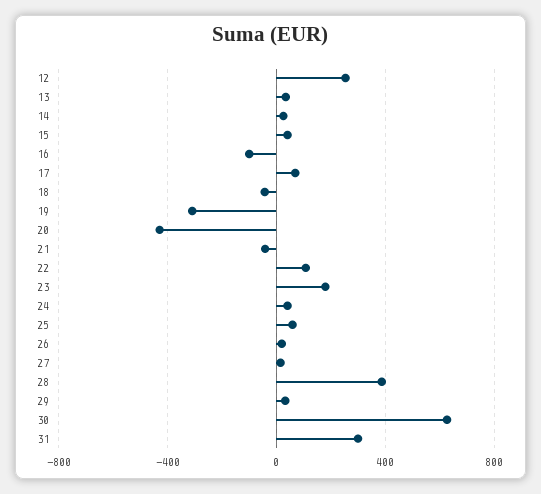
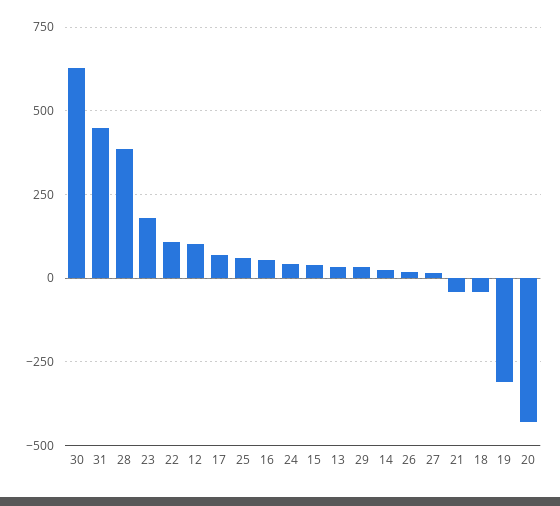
  {
-   "12": 250,
+   "12": 100,
    "13": 25,
    "14": 25,
    "15": 50,
-   "16": -100,
+   "16": 50,
    "17": 75,
    "18": -50,
    "19": -300,
    "20": -425,
    "21": -50,
    "22": 100,
    "23": 175,
    "24": 50,
    "25": 50,
    "26": 25,
    "27": 25,
    "28": 375,
    "29": 25,
    "30": 625,
-   "31": 300
+   "31": 450
  }

